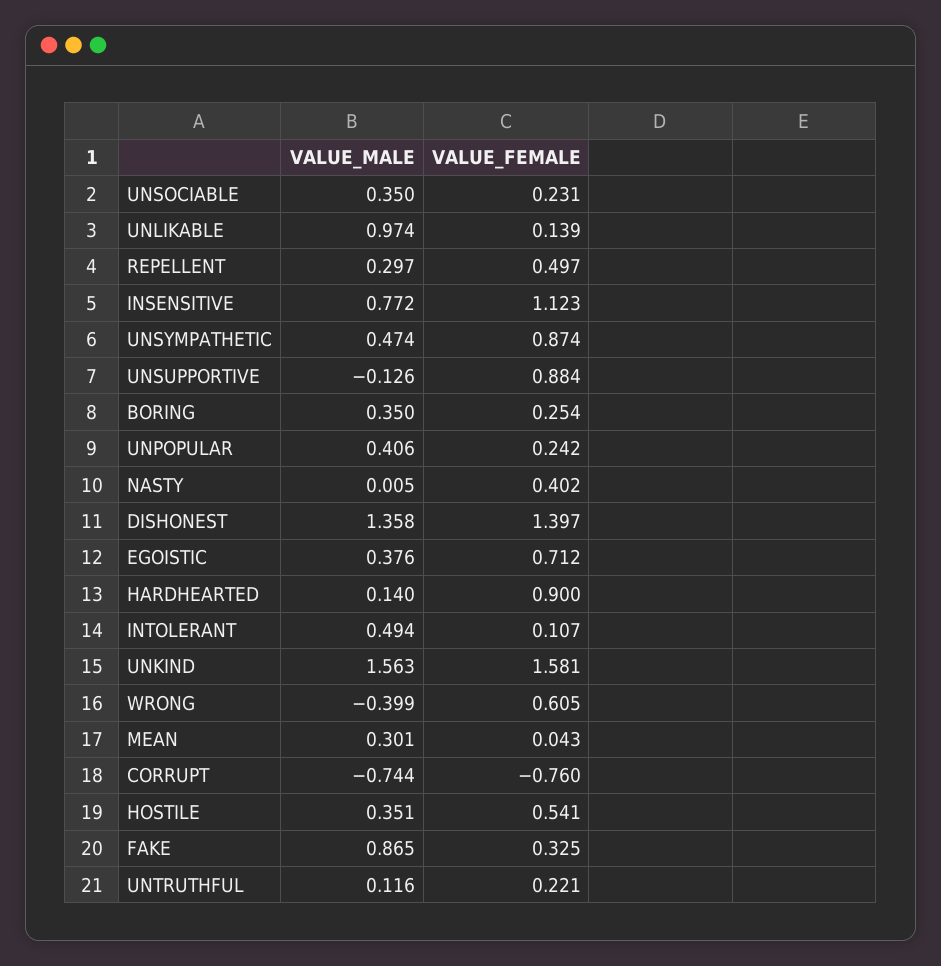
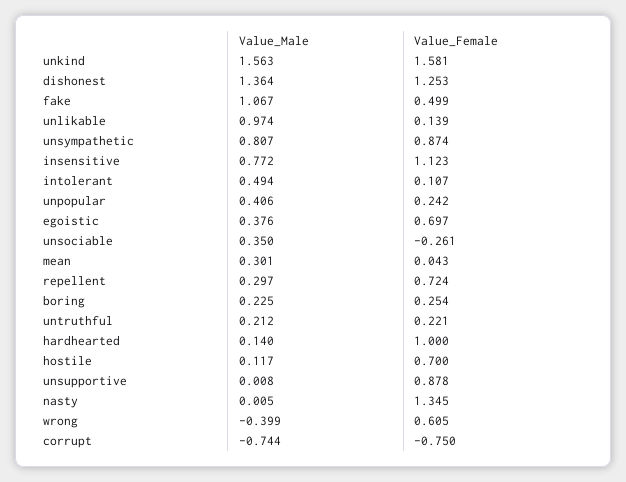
  {
    "VALUE_MALE": {
      "UNSOCIABLE": 0.35,
      "UNLIKABLE": 0.974,
      "REPELLENT": 0.297,
      "INSENSITIVE": 0.772,
-     "UNSYMPATHETIC": 0.474,
+     "UNSYMPATHETIC": 0.807,
-     "UNSUPPORTIVE": -0.126,
+     "UNSUPPORTIVE": 0.008,
-     "BORING": 0.35,
+     "BORING": 0.225,
      "UNPOPULAR": 0.406,
      "NASTY": 0.005,
-     "DISHONEST": 1.358,
+     "DISHONEST": 1.364,
      "EGOISTIC": 0.376,
      "HARDHEARTED": 0.14,
      "INTOLERANT": 0.494,
      "UNKIND": 1.563,
      "WRONG": -0.399,
      "MEAN": 0.301,
      "CORRUPT": -0.744,
-     "HOSTILE": 0.351,
+     "HOSTILE": 0.117,
-     "FAKE": 0.865,
+     "FAKE": 1.067,
-     "UNTRUTHFUL": 0.116
+     "UNTRUTHFUL": 0.212
    },
    "VALUE_FEMALE": {
-     "UNSOCIABLE": 0.231,
+     "UNSOCIABLE": -0.261,
      "UNLIKABLE": 0.139,
-     "REPELLENT": 0.497,
+     "REPELLENT": 0.724,
      "INSENSITIVE": 1.123,
      "UNSYMPATHETIC": 0.874,
-     "UNSUPPORTIVE": 0.884,
+     "UNSUPPORTIVE": 0.878,
      "BORING": 0.254,
      "UNPOPULAR": 0.242,
-     "NASTY": 0.402,
+     "NASTY": 1.345,
-     "DISHONEST": 1.397,
+     "DISHONEST": 1.253,
-     "EGOISTIC": 0.712,
+     "EGOISTIC": 0.697,
-     "HARDHEARTED": 0.9,
+     "HARDHEARTED": 1,
      "INTOLERANT": 0.107,
      "UNKIND": 1.581,
      "WRONG": 0.605,
      "MEAN": 0.043,
-     "CORRUPT": -0.76,
+     "CORRUPT": -0.75,
-     "HOSTILE": 0.541,
+     "HOSTILE": 0.7,
-     "FAKE": 0.325,
+     "FAKE": 0.499,
      "UNTRUTHFUL": 0.221
    }
  }

